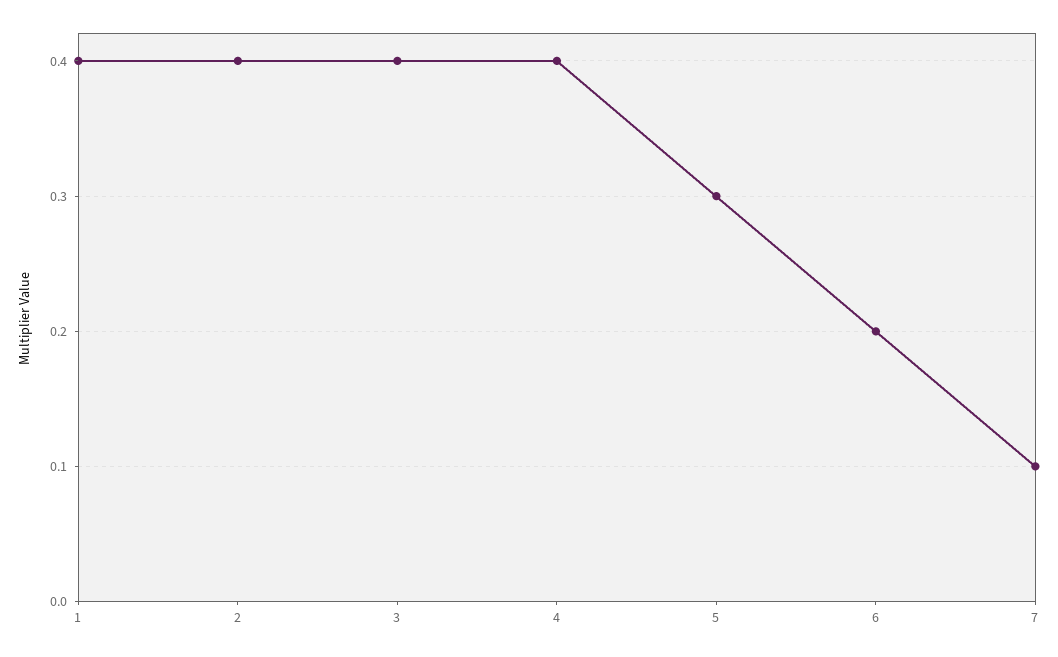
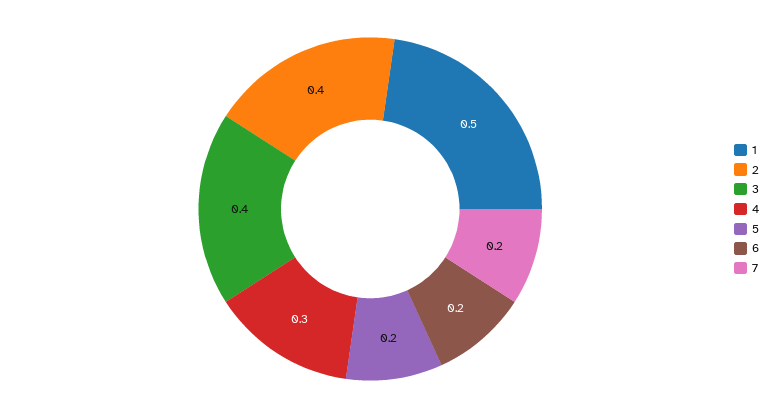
  {
-   "1": 0.4,
+   "1": 0.5,
    "2": 0.4,
    "3": 0.4,
-   "4": 0.4,
+   "4": 0.3,
-   "5": 0.3,
+   "5": 0.2,
    "6": 0.2,
-   "7": 0.1
+   "7": 0.2
  }

